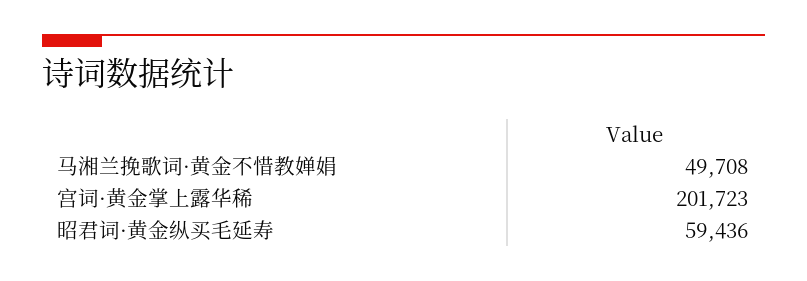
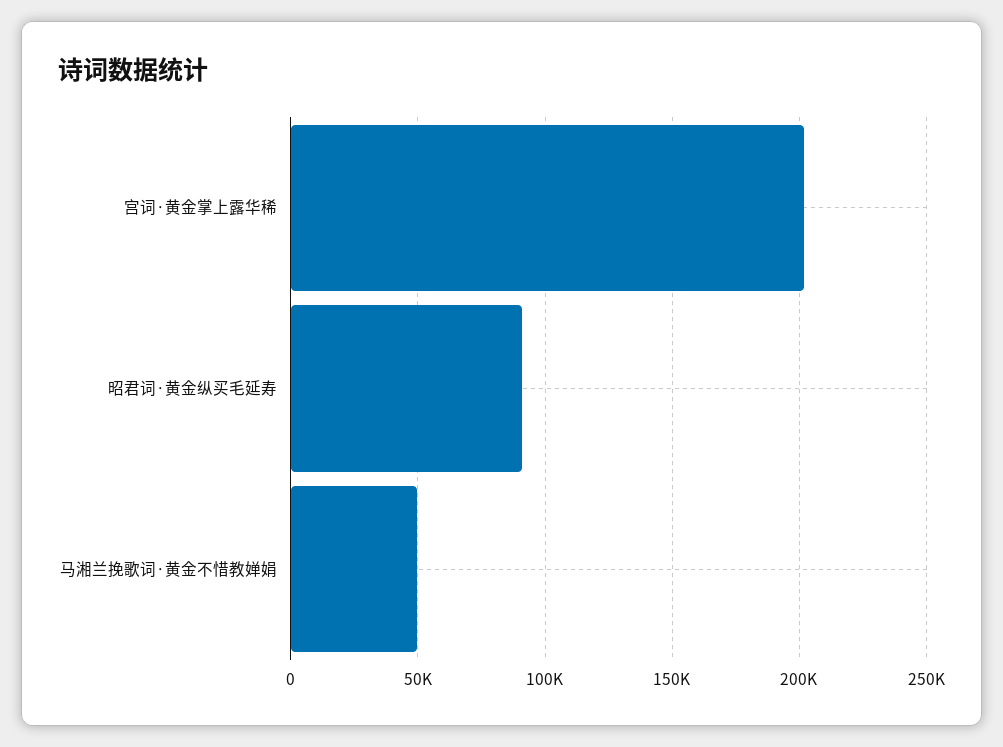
  {
    "马湘兰挽歌词·黄金不惜教婵娟": 49708,
    "宫词·黄金掌上露华稀": 201723,
-   "昭君词·黄金纵买毛延寿": 59436
+   "昭君词·黄金纵买毛延寿": 90000
  }

